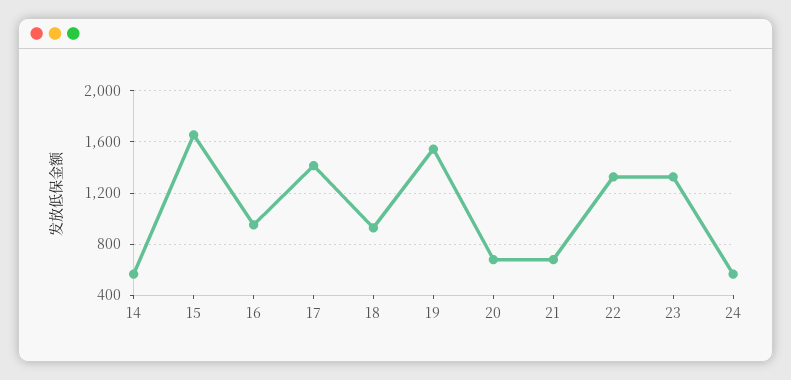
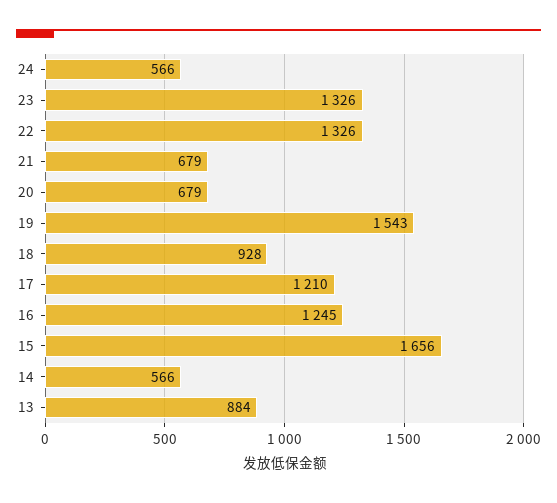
  {
    "14": 566,
    "15": 1656,
-   "16": 950,
+   "16": 1245,
-   "17": 1400,
+   "17": 1210,
    "18": 928,
    "19": 1543,
    "20": 679,
    "21": 679,
    "22": 1326,
    "23": 1326,
-   "24": 566
+   "24": 566,
+   "13": 884
  }

